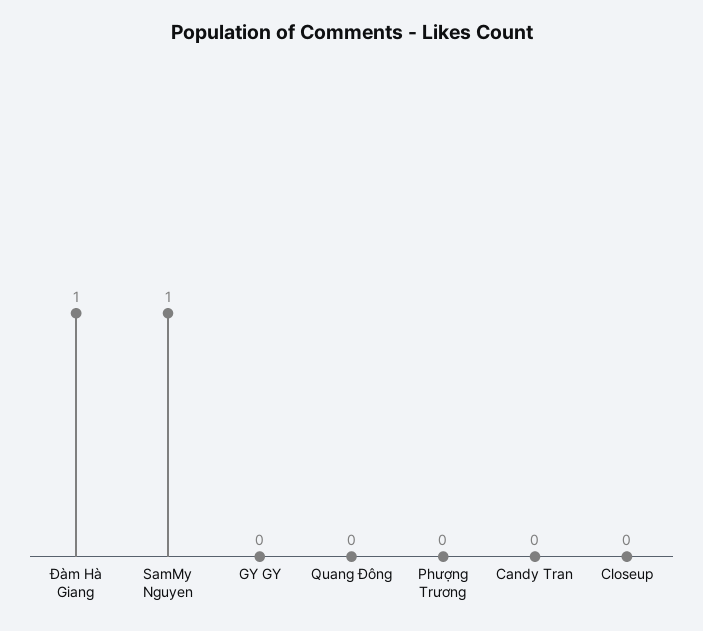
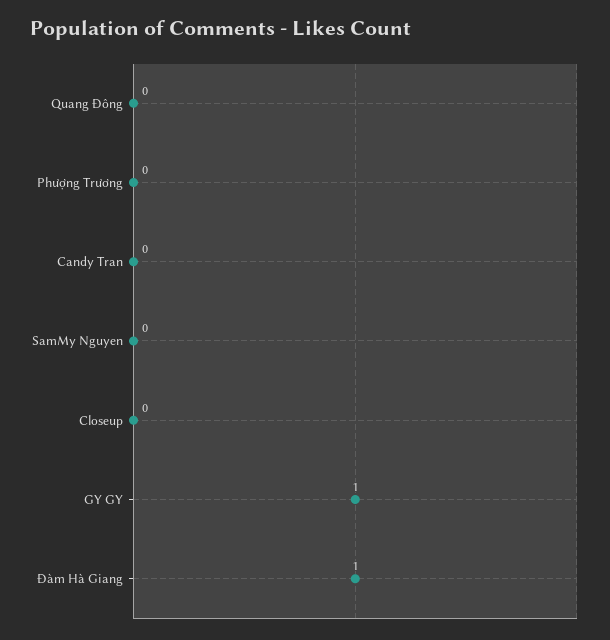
  {
    "Đàm Hà Giang": 1,
-   "SamMy Nguyen": 1,
+   "SamMy Nguyen": 0,
-   "GY GY": 0,
+   "GY GY": 1,
    "Quang Đông": 0,
    "Phượng Trương": 0,
    "Candy Tran": 0,
    "Closeup": 0
  }

